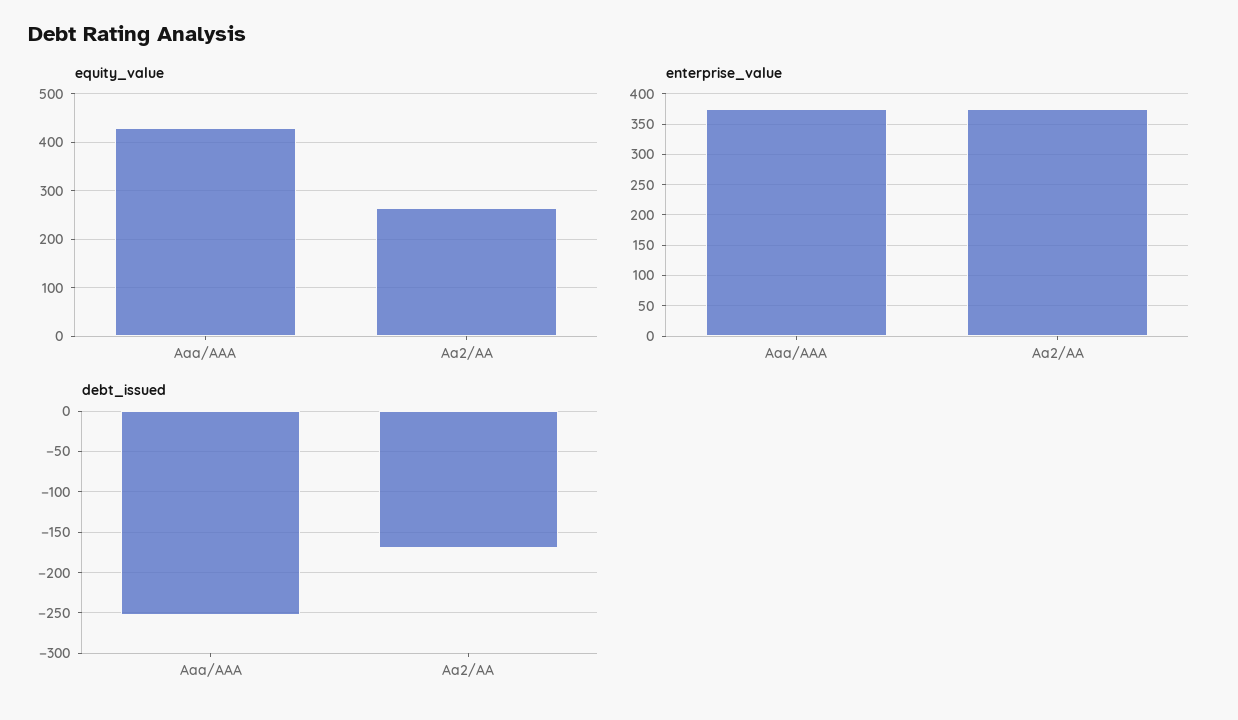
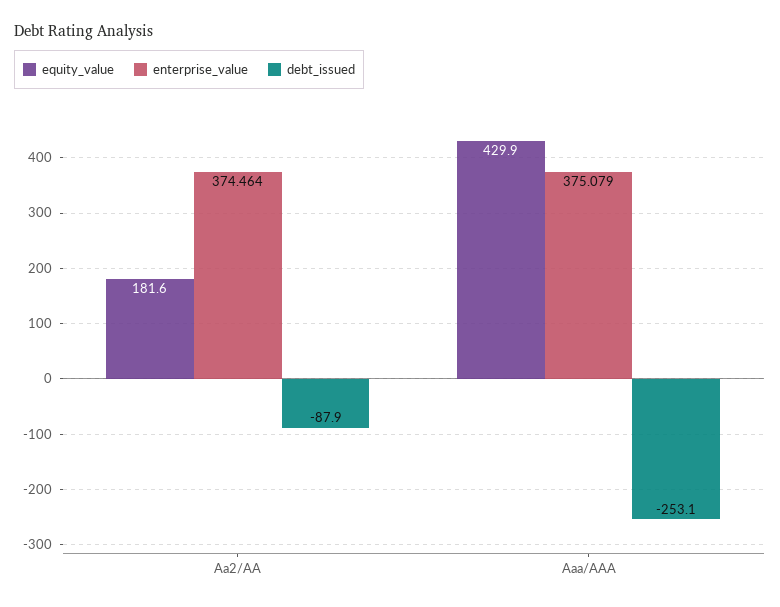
  {
    "equity_value": {
      "Aaa/AAA": 429.9,
-     "Aa2/AA": 260
+     "Aa2/AA": 181.6
    },
    "enterprise_value": {
      "Aaa/AAA": 375.079,
      "Aa2/AA": 374.464
    },
    "debt_issued": {
      "Aaa/AAA": -253.1,
-     "Aa2/AA": -170
+     "Aa2/AA": -87.9
    }
  }

